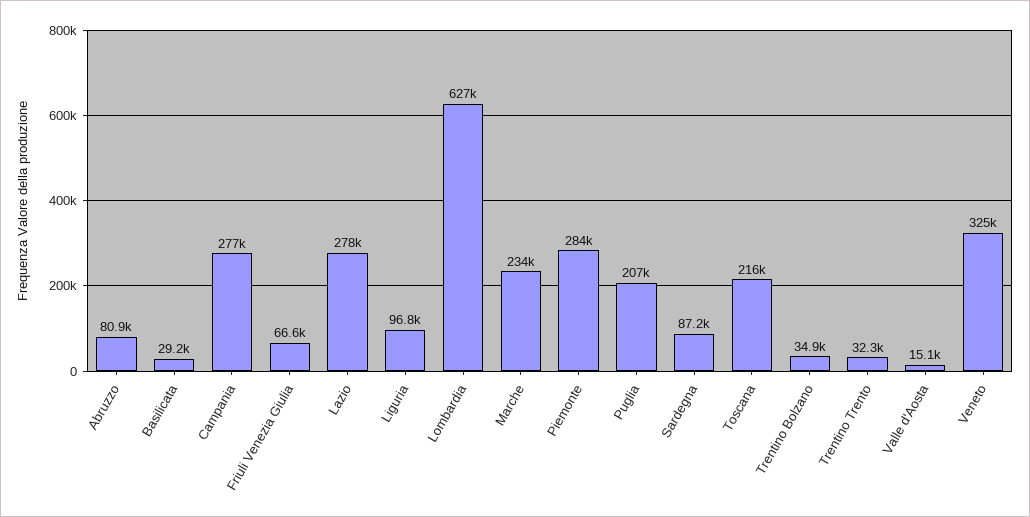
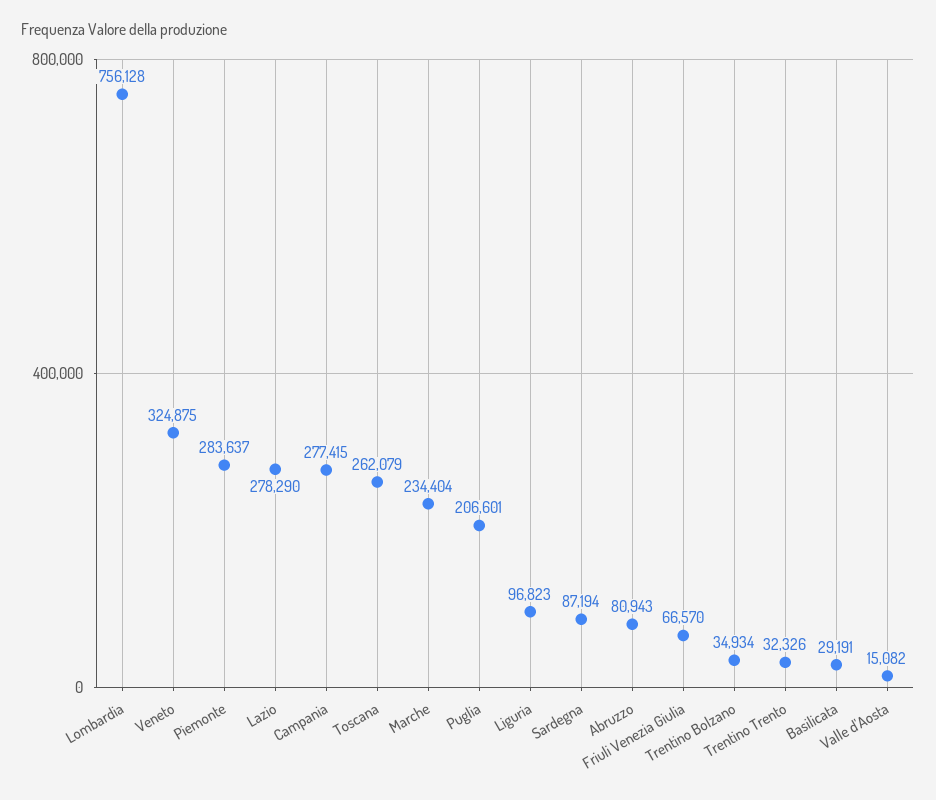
  {
    "Abruzzo": 80943,
    "Basilicata": 29191,
    "Campania": 277415,
    "Friuli Venezia Giulia": 66570,
    "Lazio": 278290,
    "Liguria": 96823,
-   "Lombardia": 627000,
+   "Lombardia": 756128,
    "Marche": 234404,
    "Piemonte": 283637,
    "Puglia": 206601,
    "Sardegna": 87194,
-   "Toscana": 216000,
+   "Toscana": 262079,
    "Trentino Bolzano": 34934,
    "Trentino Trento": 32326,
    "Valle d'Aosta": 15082,
    "Veneto": 324875
  }

